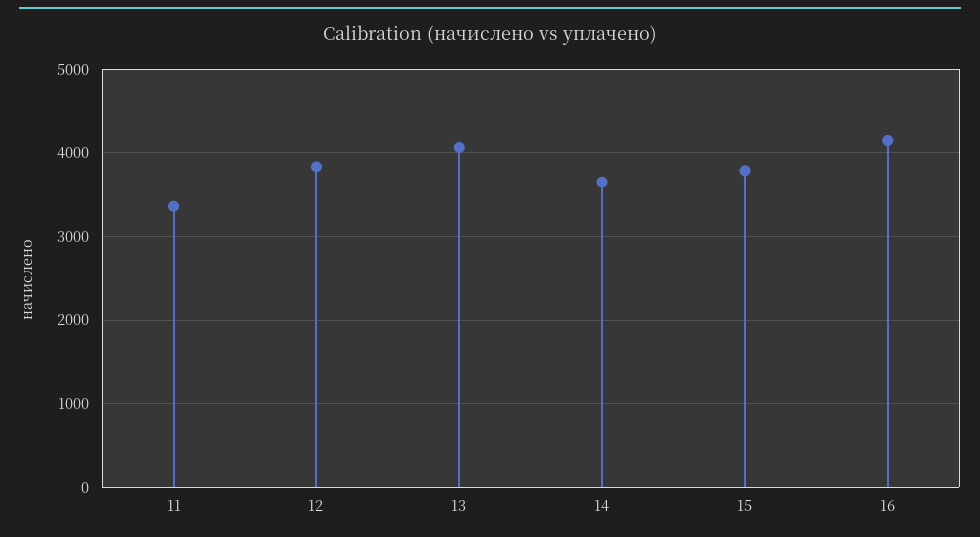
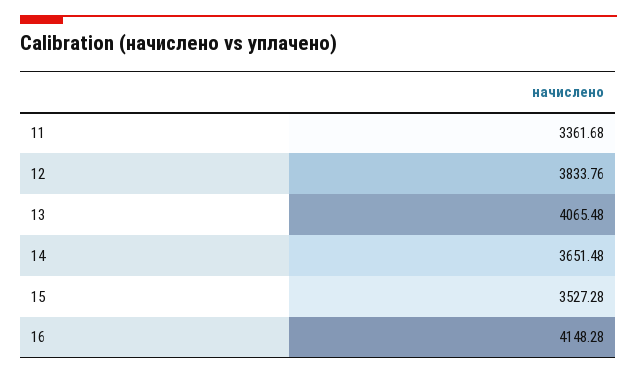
  {
    "11": 3361.68,
    "12": 3833.76,
    "13": 4065.48,
    "14": 3651.48,
-   "15": 3800,
+   "15": 3527.28,
    "16": 4148.28
  }

